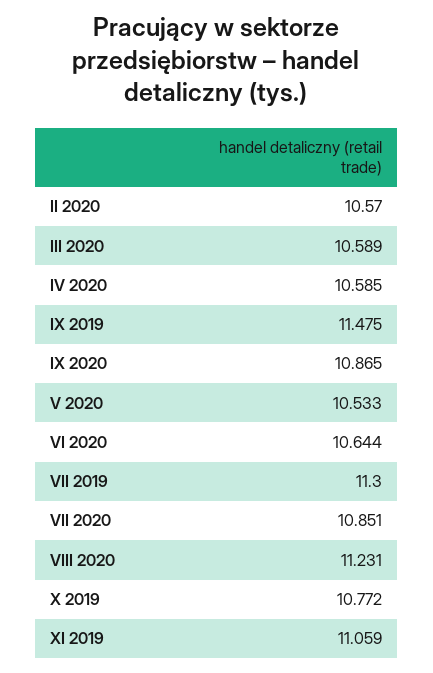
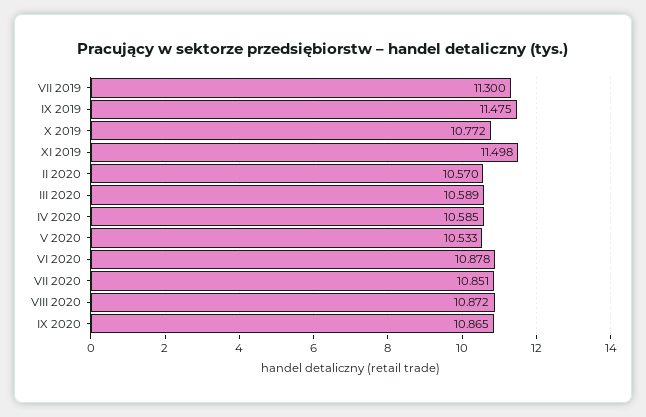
  {
    "II 2020": 10.57,
    "III 2020": 10.589,
    "IV 2020": 10.585,
    "IX 2019": 11.475,
    "IX 2020": 10.865,
    "V 2020": 10.533,
-   "VI 2020": 10.644,
+   "VI 2020": 10.878,
    "VII 2019": 11.3,
    "VII 2020": 10.851,
-   "VIII 2020": 11.231,
+   "VIII 2020": 10.872,
    "X 2019": 10.772,
-   "XI 2019": 11.059
+   "XI 2019": 11.498
  }

